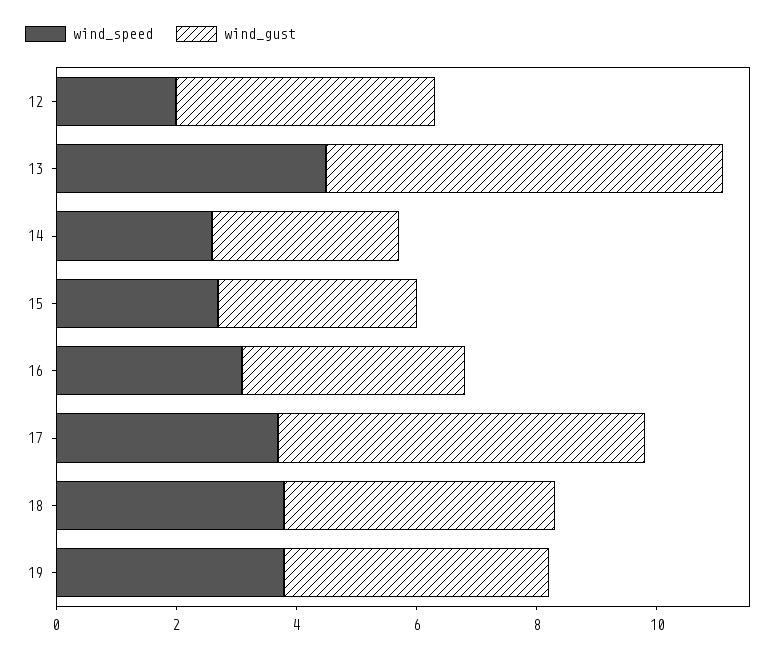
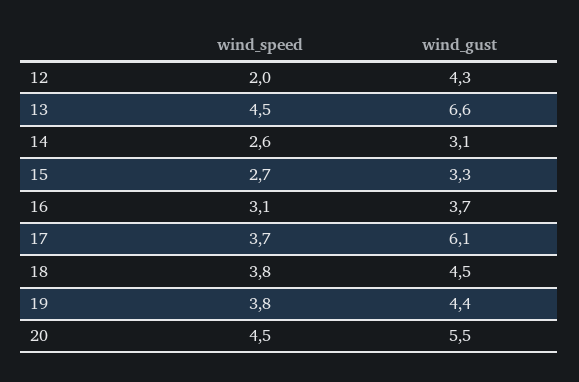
  {
    "wind_speed": {
      "12": 2,
      "13": 4.5,
      "14": 2.6,
      "15": 2.7,
      "16": 3.1,
      "17": 3.7,
      "18": 3.8,
-     "19": 3.8
+     "19": 3.8,
+     "20": 4.5
    },
    "wind_gust": {
      "12": 4.3,
      "13": 6.6,
      "14": 3.1,
      "15": 3.3,
      "16": 3.7,
      "17": 6.1,
      "18": 4.5,
-     "19": 4.4
+     "19": 4.4,
+     "20": 5.5
    }
  }

